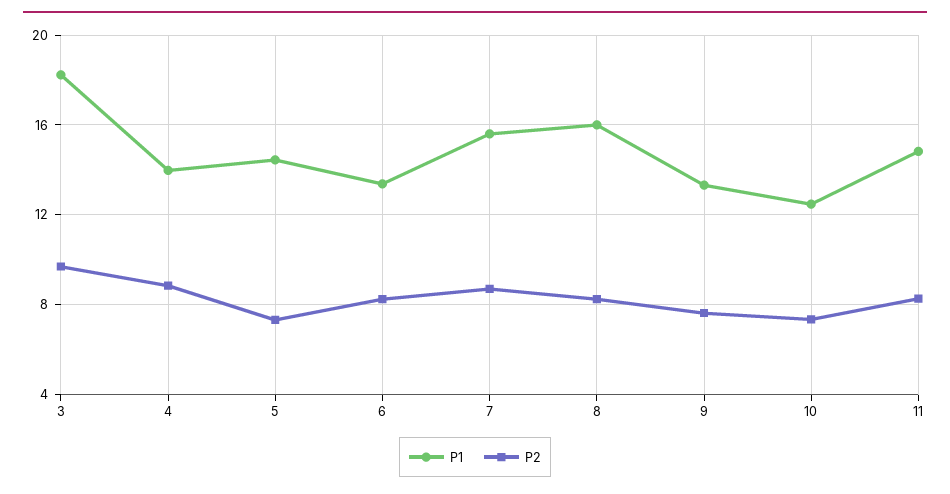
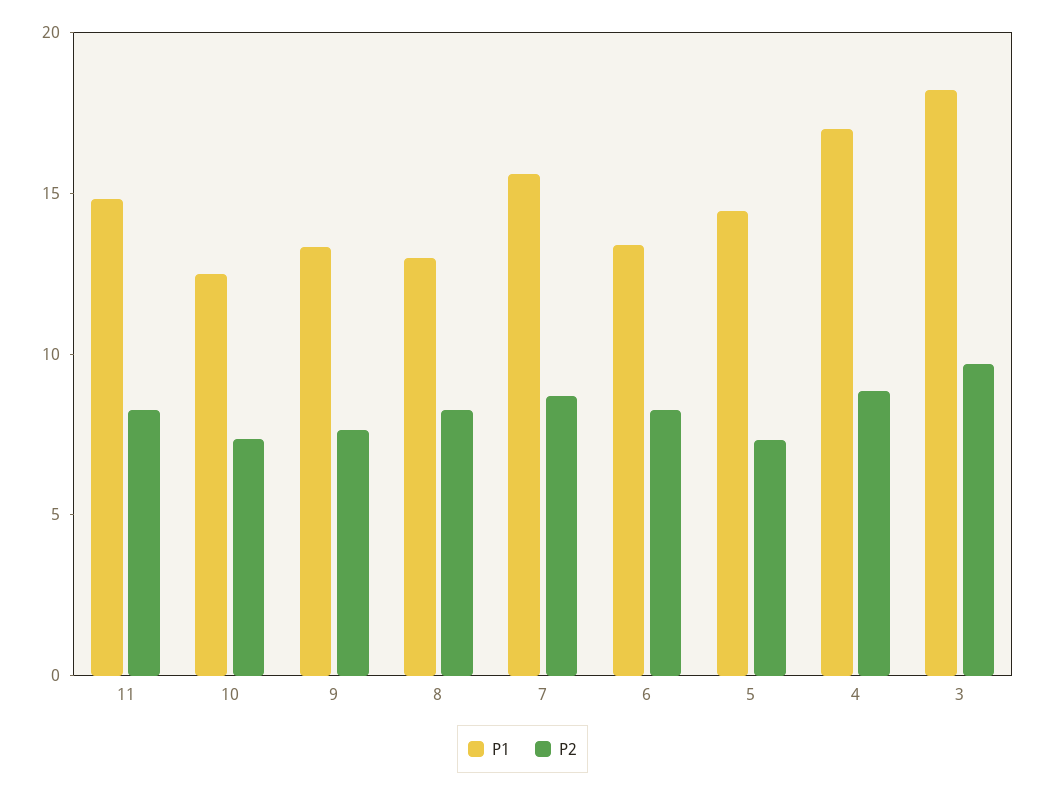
  {
    "P1": {
      "3": 18,
-     "4": 14,
+     "4": 17,
      "5": 14.5,
      "6": 13.5,
      "7": 15.5,
-     "8": 16,
+     "8": 13,
      "9": 13.5,
      "10": 12.5,
      "11": 15
    },
    "P2": {
      "3": 9.5,
      "4": 9,
      "5": 7.5,
      "6": 8.5,
      "7": 8.5,
      "8": 8.5,
      "9": 7.5,
      "10": 7.5,
      "11": 8.5
    }
  }

